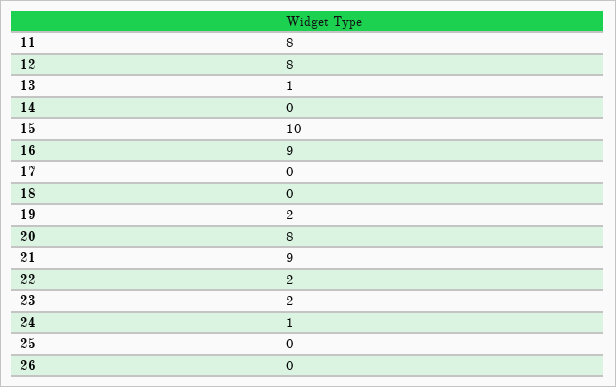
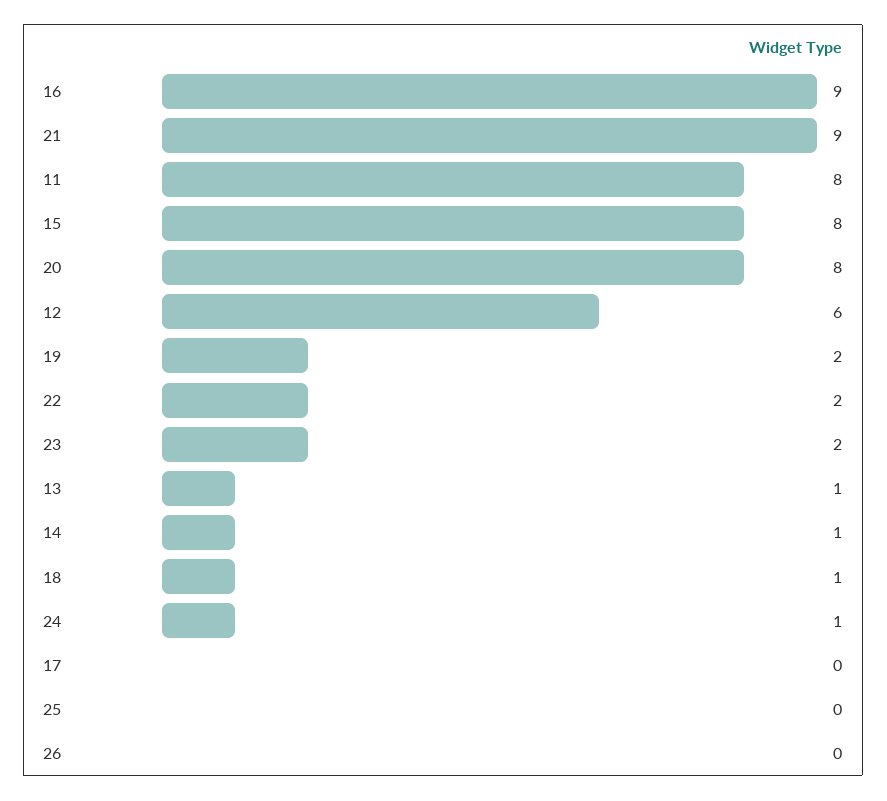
  {
    "11": 8,
-   "12": 8,
+   "12": 6,
    "13": 1,
-   "14": 0,
+   "14": 1,
-   "15": 10,
+   "15": 8,
    "16": 9,
    "17": 0,
-   "18": 0,
+   "18": 1,
    "19": 2,
    "20": 8,
    "21": 9,
    "22": 2,
    "23": 2,
    "24": 1,
    "25": 0,
    "26": 0
  }

